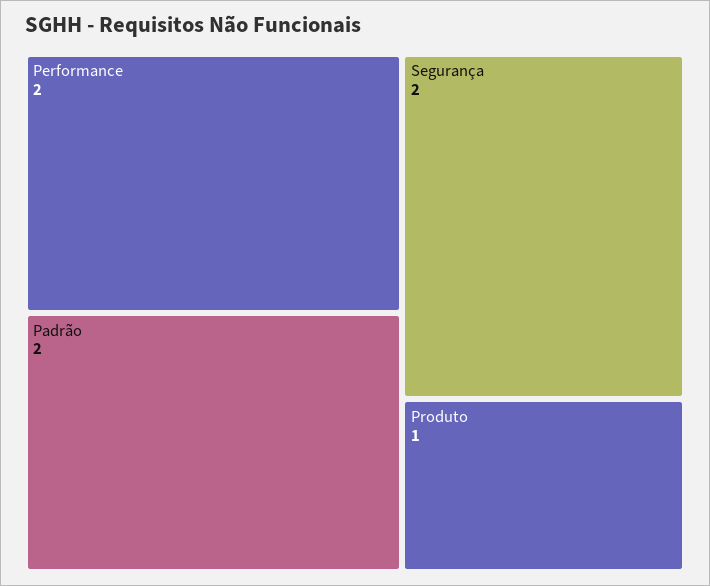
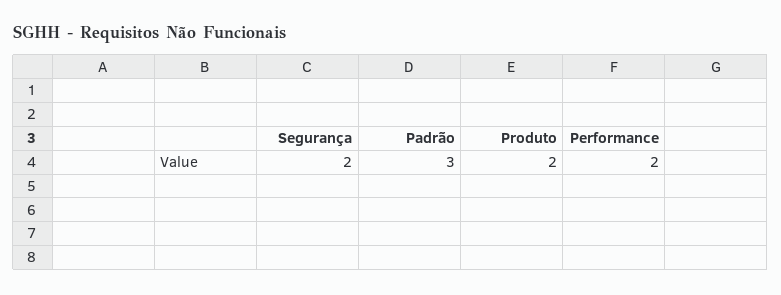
  {
    "Performance": 2,
-   "Padrão": 2,
+   "Padrão": 3,
    "Segurança": 2,
-   "Produto": 1
+   "Produto": 2
  }

